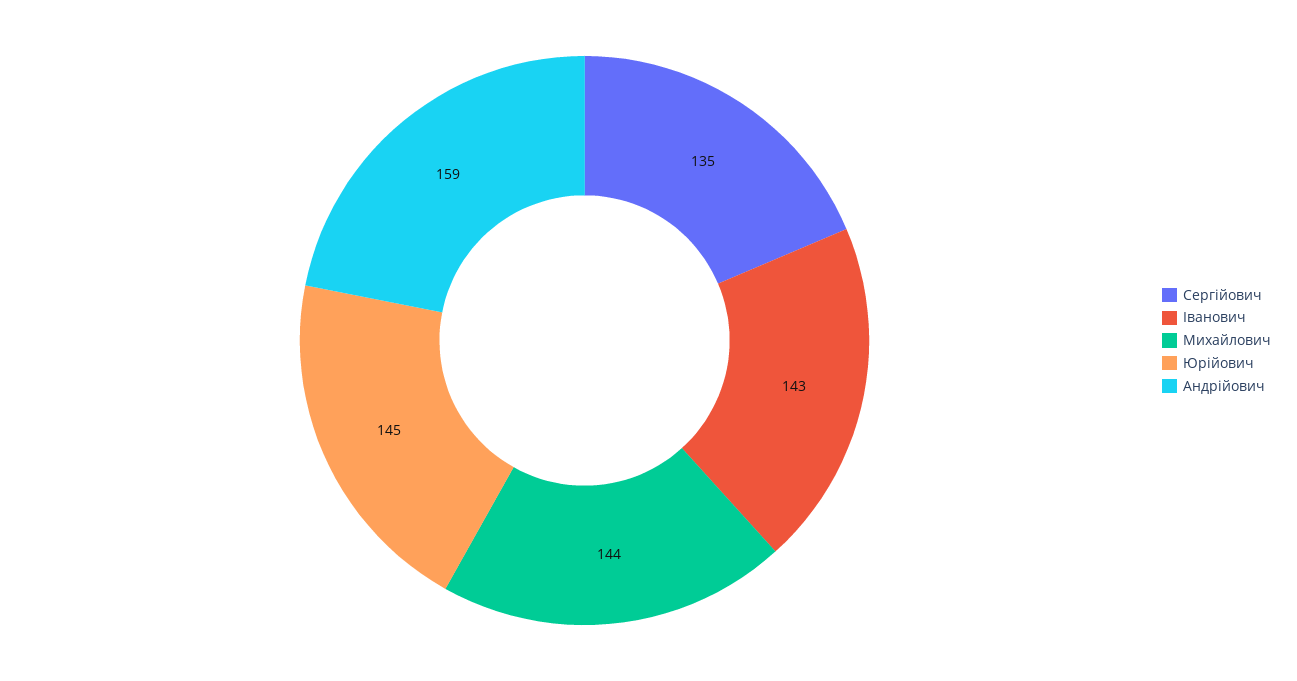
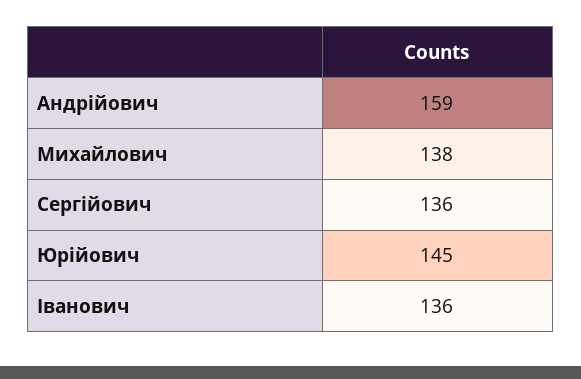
  {
-   "Сергійович": 135,
+   "Сергійович": 136,
-   "Іванович": 143,
+   "Іванович": 136,
-   "Михайлович": 144,
+   "Михайлович": 138,
    "Юрійович": 145,
    "Андрійович": 159
  }

